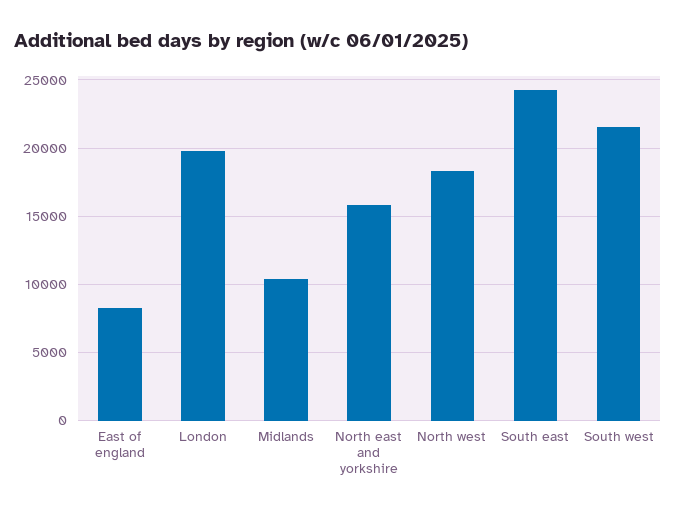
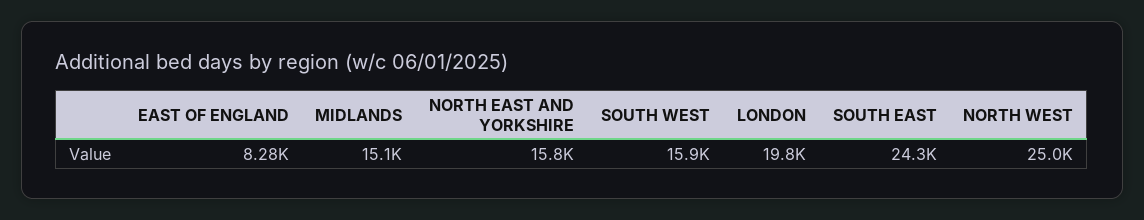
  {
    "East of england": 8280,
    "London": 19800,
-   "Midlands": 10500,
+   "Midlands": 15100,
    "North east and yorkshire": 15800,
-   "North west": 18500,
+   "North west": 25000,
    "South east": 24300,
-   "South west": 21500
+   "South west": 15900
  }

